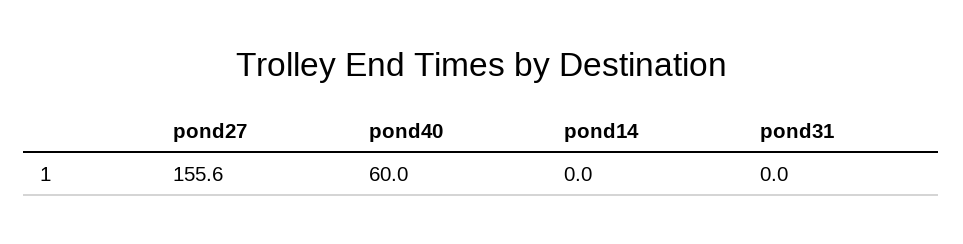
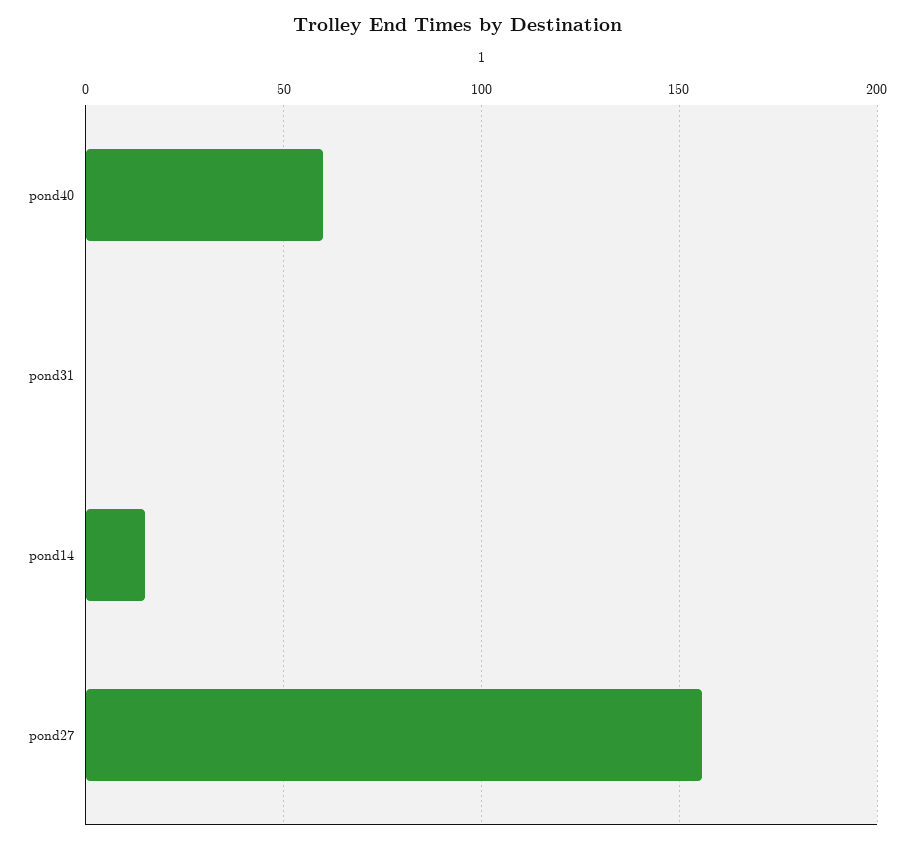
  {
    "pond27": 155.6,
    "pond40": 60,
-   "pond14": 0,
+   "pond14": 15,
    "pond31": 0
  }

